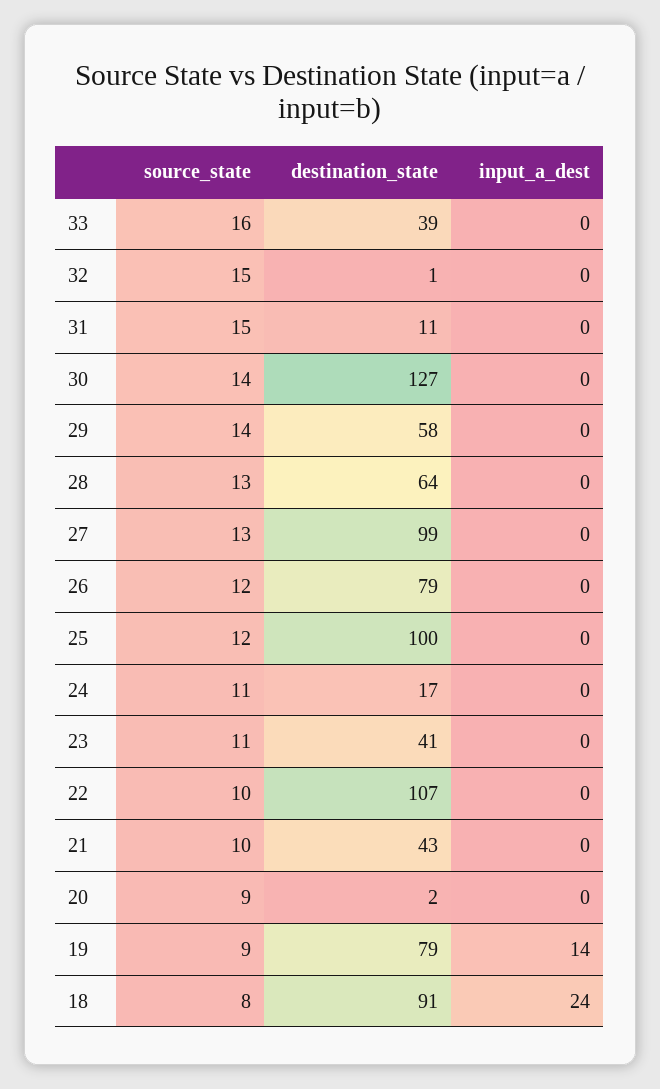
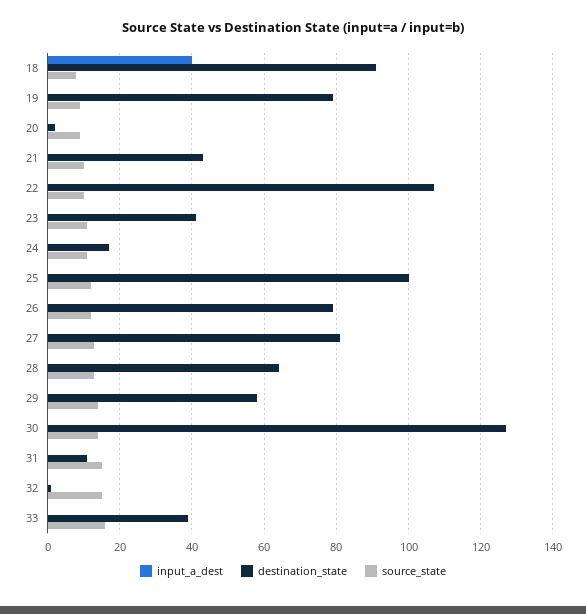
  {
    "source_state": {
      "33": 16,
      "32": 15,
      "31": 15,
      "30": 14,
      "29": 14,
      "28": 13,
      "27": 13,
      "26": 12,
      "25": 12,
      "24": 11,
      "23": 11,
      "22": 10,
      "21": 10,
      "20": 9,
      "19": 9,
      "18": 8
    },
    "destination_state": {
      "33": 39,
      "32": 1,
      "31": 11,
      "30": 127,
      "29": 58,
      "28": 64,
-     "27": 99,
+     "27": 80,
      "26": 79,
      "25": 100,
      "24": 17,
      "23": 41,
      "22": 107,
      "21": 43,
      "20": 2,
      "19": 79,
      "18": 91
    },
    "input_a_dest": {
      "33": 0,
      "32": 0,
      "31": 0,
      "30": 0,
      "29": 0,
      "28": 0,
      "27": 0,
      "26": 0,
      "25": 0,
      "24": 0,
      "23": 0,
      "22": 0,
      "21": 0,
      "20": 0,
-     "19": 14,
+     "19": 0,
-     "18": 24
+     "18": 40
    }
  }

